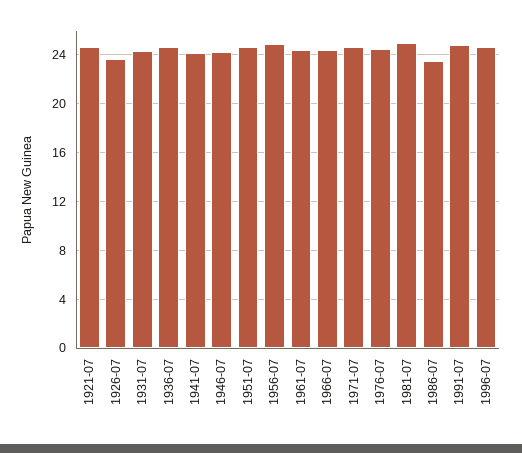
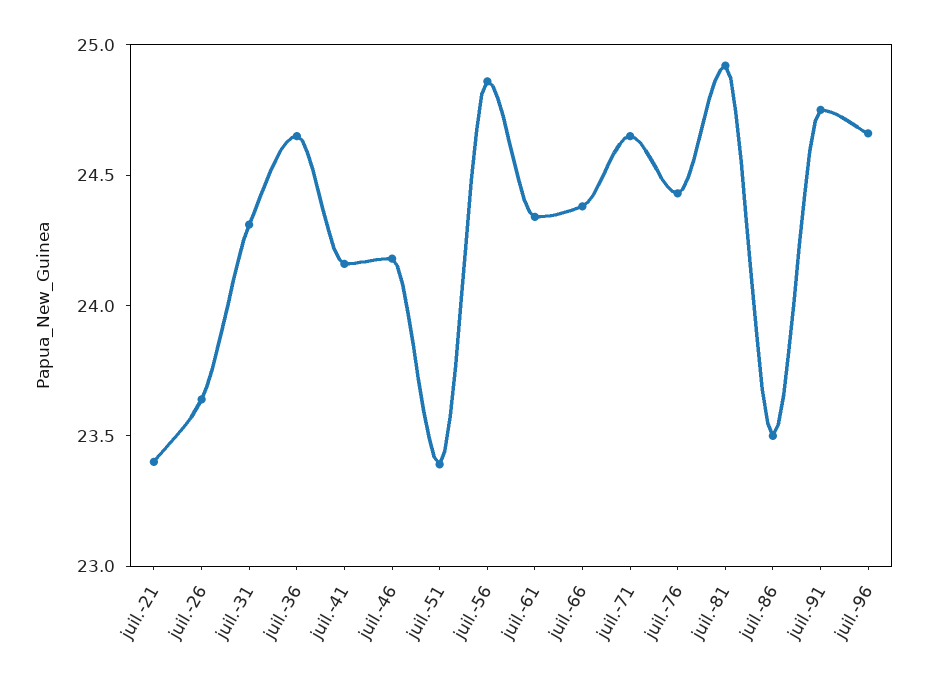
  {
-   "1921-07": 24.5,
+   "1921-07": 23.4,
    "1926-07": 23.6,
    "1931-07": 24.3,
    "1936-07": 24.7,
    "1941-07": 24.2,
    "1946-07": 24.2,
-   "1951-07": 24.5,
+   "1951-07": 23.4,
    "1956-07": 24.9,
    "1961-07": 24.3,
    "1966-07": 24.4,
    "1971-07": 24.7,
    "1976-07": 24.4,
    "1981-07": 24.9,
    "1986-07": 23.5,
    "1991-07": 24.8,
    "1996-07": 24.7
  }

